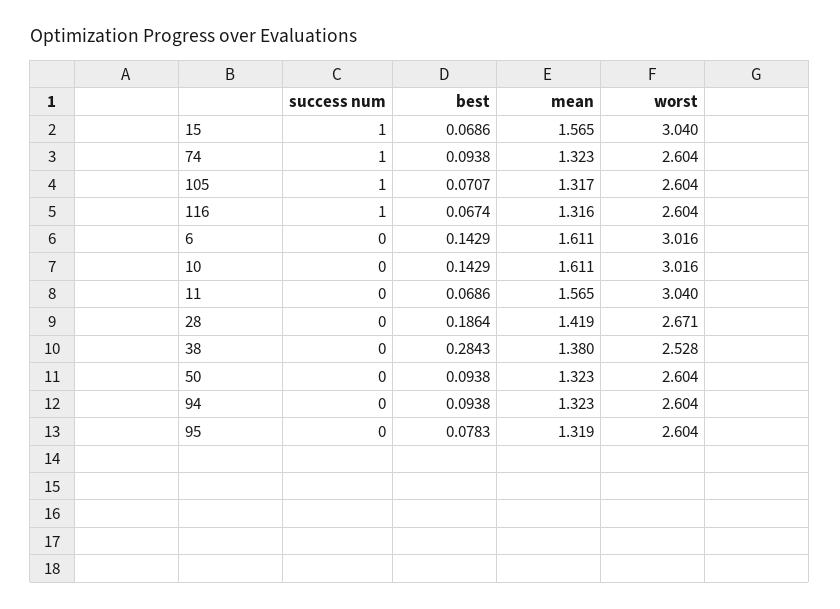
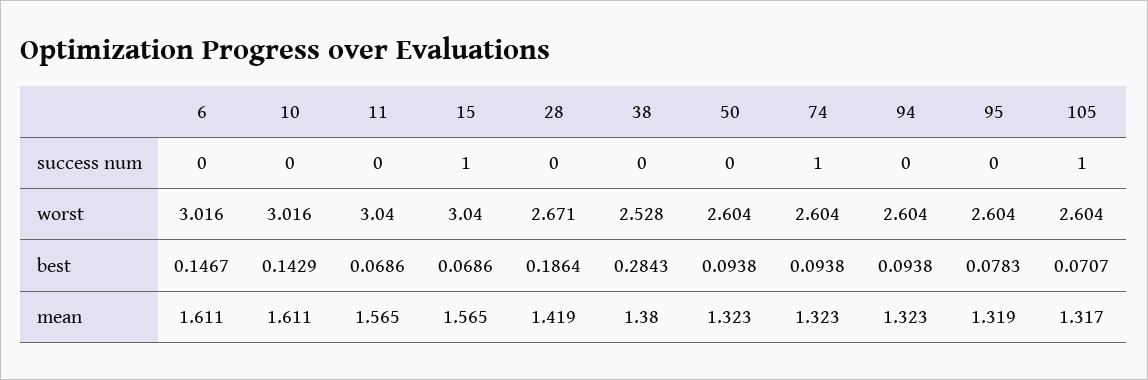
  {
    "success num": {
      "15": 1,
      "74": 1,
      "105": 1,
-     "116": 1,
      "6": 0,
      "10": 0,
      "11": 0,
      "28": 0,
      "38": 0,
      "50": 0,
      "94": 0,
      "95": 0
    },
    "best": {
      "15": 0.0686,
      "74": 0.0938,
      "105": 0.0707,
-     "116": 0.0674,
-     "6": 0.1429,
+     "6": 0.1467,
      "10": 0.1429,
      "11": 0.0686,
      "28": 0.1864,
      "38": 0.2843,
      "50": 0.0938,
      "94": 0.0938,
      "95": 0.0783
    },
    "mean": {
      "15": 1.565,
      "74": 1.323,
      "105": 1.317,
-     "116": 1.316,
      "6": 1.611,
      "10": 1.611,
      "11": 1.565,
      "28": 1.419,
      "38": 1.38,
      "50": 1.323,
      "94": 1.323,
      "95": 1.319
    },
    "worst": {
      "15": 3.04,
      "74": 2.604,
      "105": 2.604,
-     "116": 2.604,
      "6": 3.016,
      "10": 3.016,
      "11": 3.04,
      "28": 2.671,
      "38": 2.528,
      "50": 2.604,
      "94": 2.604,
      "95": 2.604
    }
  }

